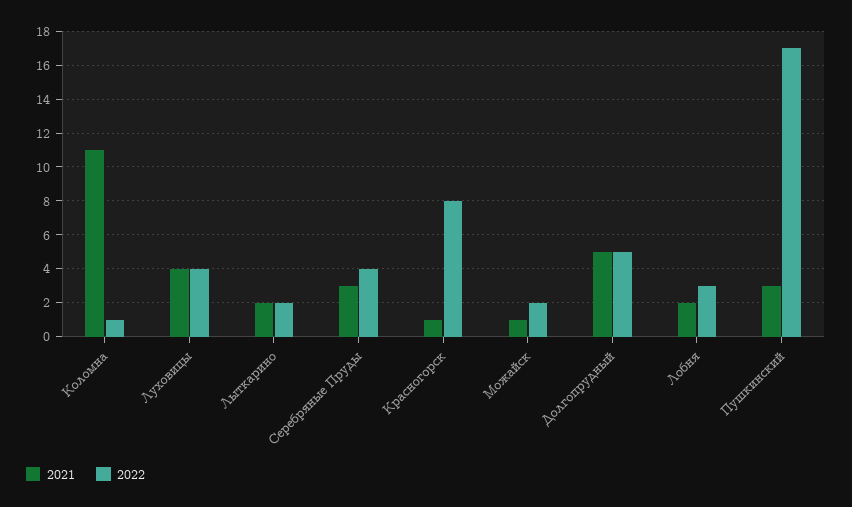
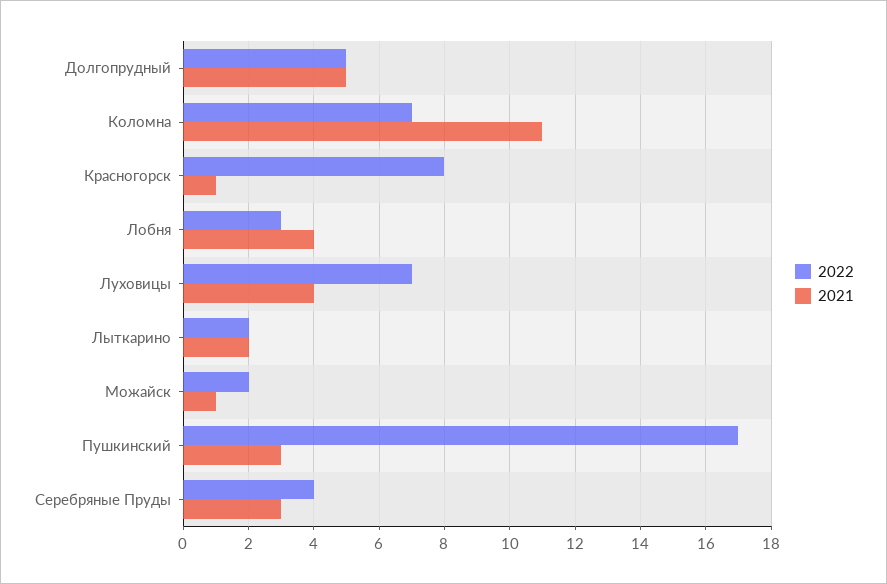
  {
    "2021": {
      "Коломна": 11,
      "Луховицы": 4,
      "Лыткарино": 2,
      "Серебряные Пруды": 3,
      "Красногорск": 1,
      "Можайск": 1,
      "Долгопрудный": 5,
-     "Лобня": 2,
+     "Лобня": 4,
      "Пушкинский": 3
    },
    "2022": {
-     "Коломна": 1,
+     "Коломна": 7,
-     "Луховицы": 4,
+     "Луховицы": 7,
      "Лыткарино": 2,
      "Серебряные Пруды": 4,
      "Красногорск": 8,
      "Можайск": 2,
      "Долгопрудный": 5,
      "Лобня": 3,
      "Пушкинский": 17
    }
  }

